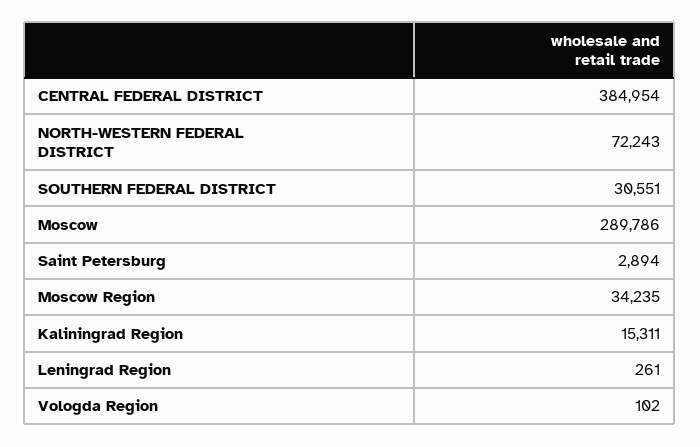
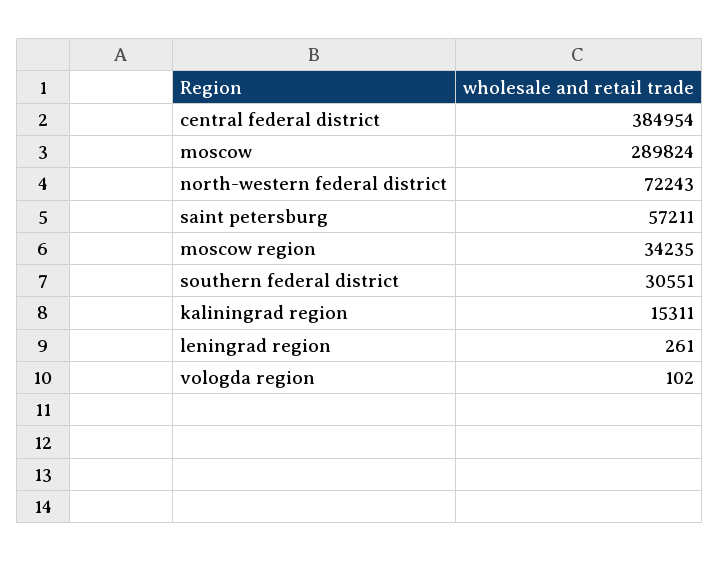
  {
    "CENTRAL FEDERAL DISTRICT": 384954,
    "NORTH-WESTERN FEDERAL DISTRICT": 72243,
    "SOUTHERN FEDERAL DISTRICT": 30551,
-   "Moscow": 289786,
+   "Moscow": 289824,
-   "Saint Petersburg": 2894,
+   "Saint Petersburg": 57211,
    "Moscow Region": 34235,
    "Kaliningrad Region": 15311,
    "Leningrad Region": 261,
    "Vologda Region": 102
  }

